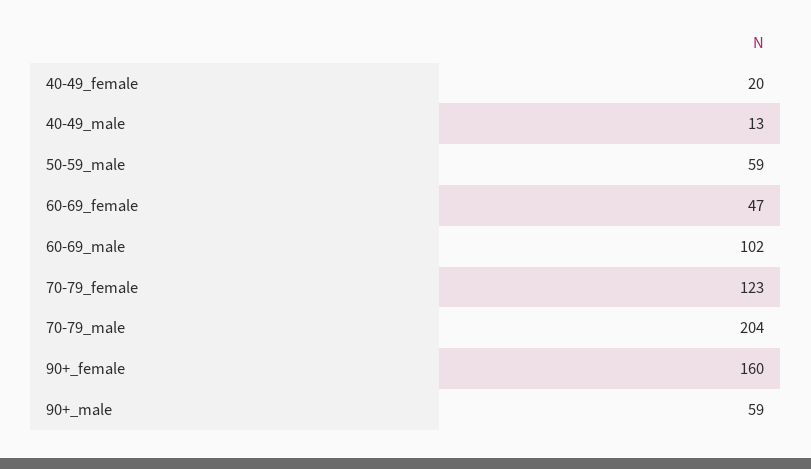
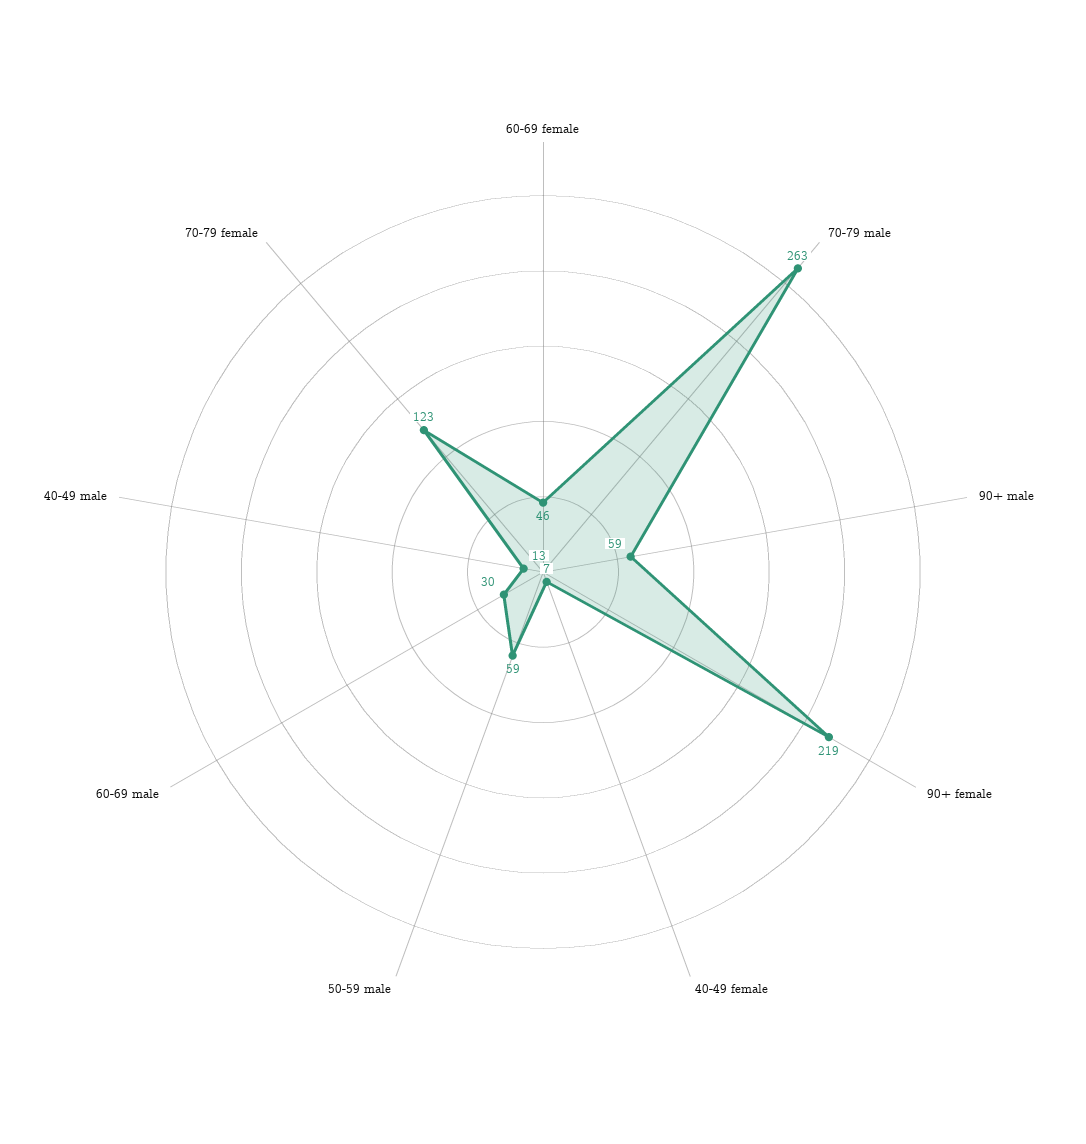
  {
-   "40-49_female": 20,
+   "40-49_female": 7,
    "40-49_male": 13,
    "50-59_male": 59,
-   "60-69_female": 47,
+   "60-69_female": 46,
-   "60-69_male": 102,
+   "60-69_male": 30,
    "70-79_female": 123,
-   "70-79_male": 204,
+   "70-79_male": 263,
-   "90+_female": 160,
+   "90+_female": 219,
    "90+_male": 59
  }

